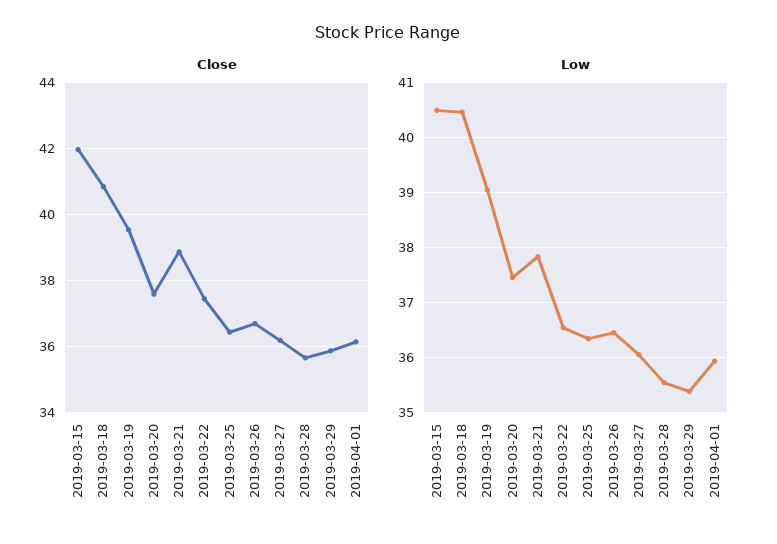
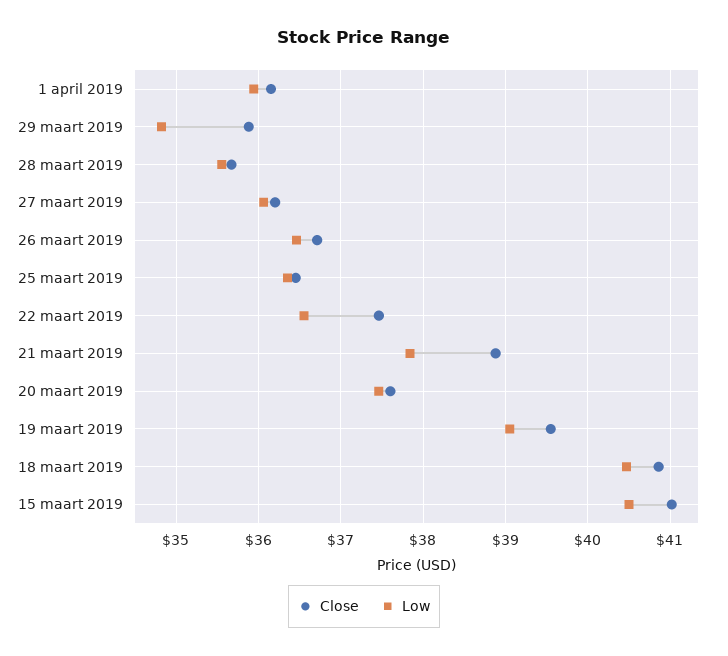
  {
    "Close": {
-     "2019-03-15": 42,
+     "2019-03-15": 41,
      "2019-03-18": 40.9,
      "2019-03-19": 39.6,
      "2019-03-20": 37.6,
      "2019-03-21": 38.9,
      "2019-03-22": 37.5,
      "2019-03-25": 36.5,
      "2019-03-26": 36.7,
      "2019-03-27": 36.2,
      "2019-03-28": 35.7,
      "2019-03-29": 35.9,
      "2019-04-01": 36.2
    },
    "Low": {
      "2019-03-15": 40.5,
      "2019-03-18": 40.5,
      "2019-03-19": 39.1,
      "2019-03-20": 37.5,
      "2019-03-21": 37.8,
      "2019-03-22": 36.6,
      "2019-03-25": 36.4,
      "2019-03-26": 36.5,
      "2019-03-27": 36.1,
      "2019-03-28": 35.6,
-     "2019-03-29": 35.4,
+     "2019-03-29": 34.8,
      "2019-04-01": 35.9
    }
  }

